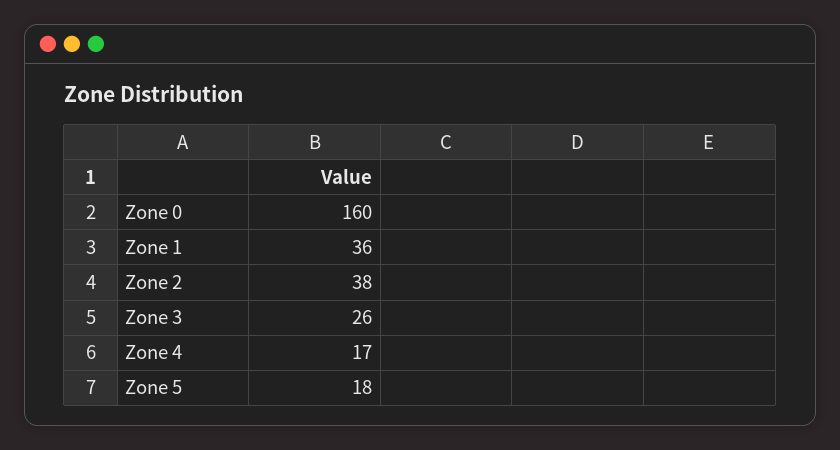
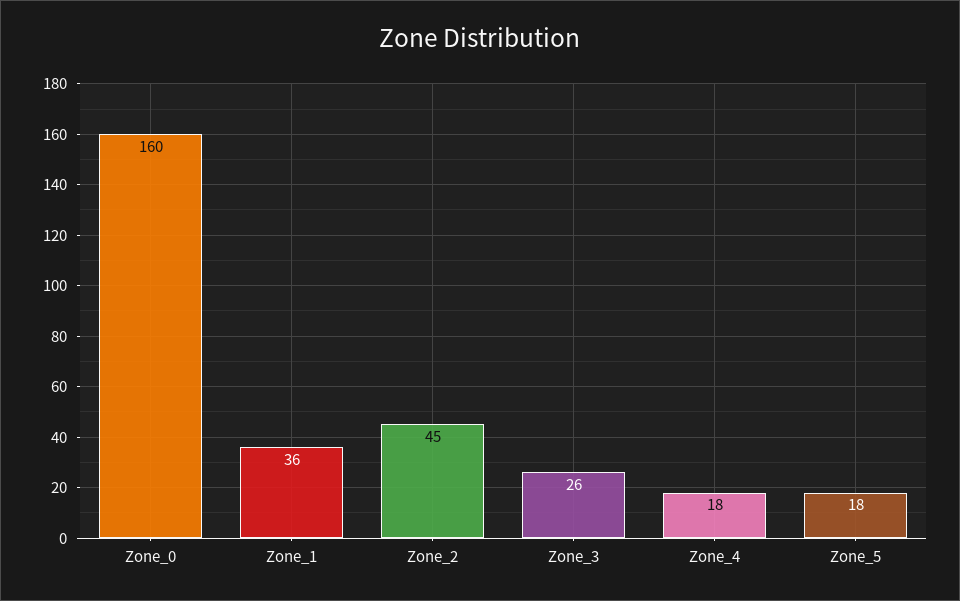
  {
    "Zone 0": 160,
    "Zone 1": 36,
-   "Zone 2": 38,
+   "Zone 2": 45,
    "Zone 3": 26,
-   "Zone 4": 17,
+   "Zone 4": 18,
    "Zone 5": 18
  }

